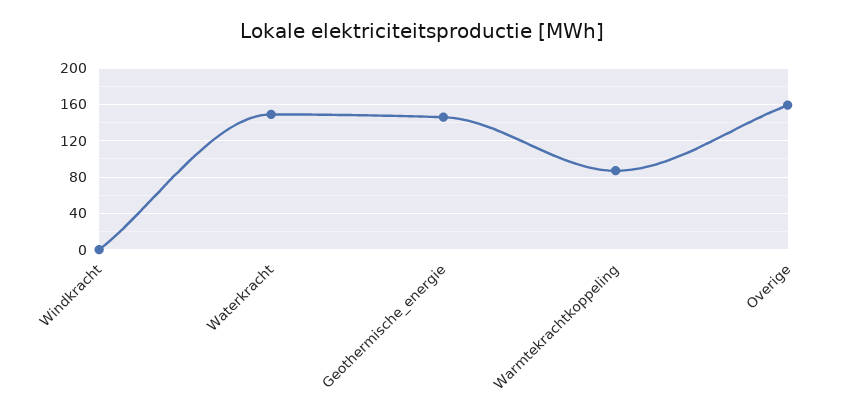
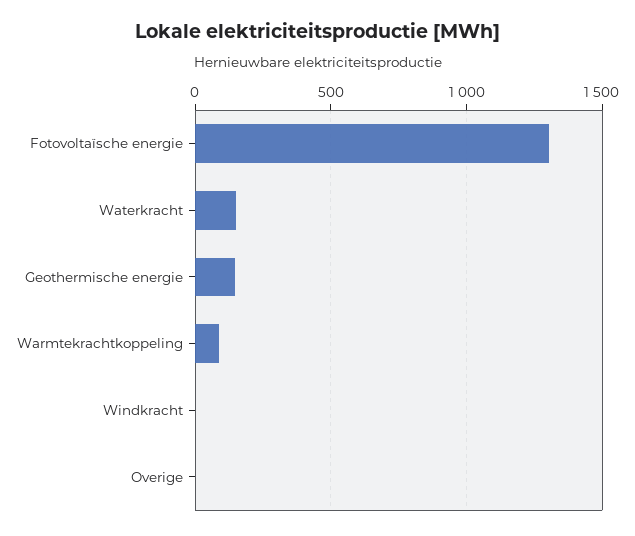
  {
    "Windkracht": 0,
    "Waterkracht": 150,
    "Geothermische_energie": 150,
    "Warmtekrachtkoppeling": 90,
-   "Overige": 160
+   "Overige": 0,
+   "Fotovoltaïsche energie": 1300
  }

